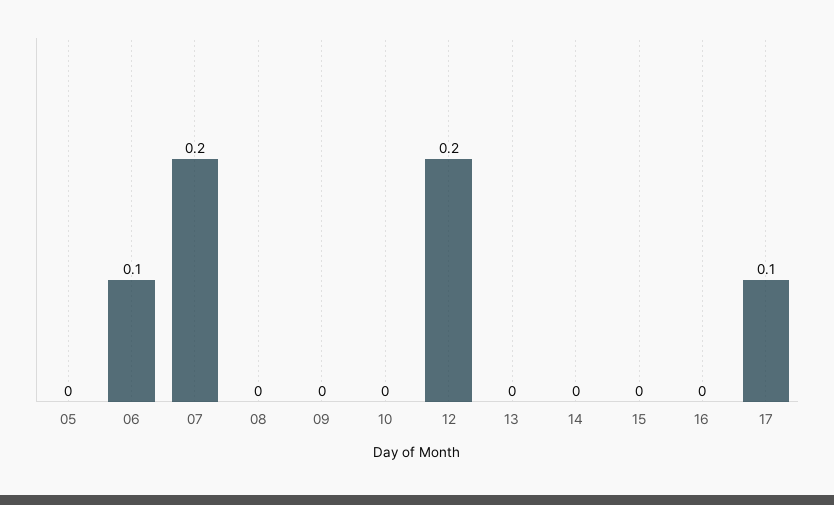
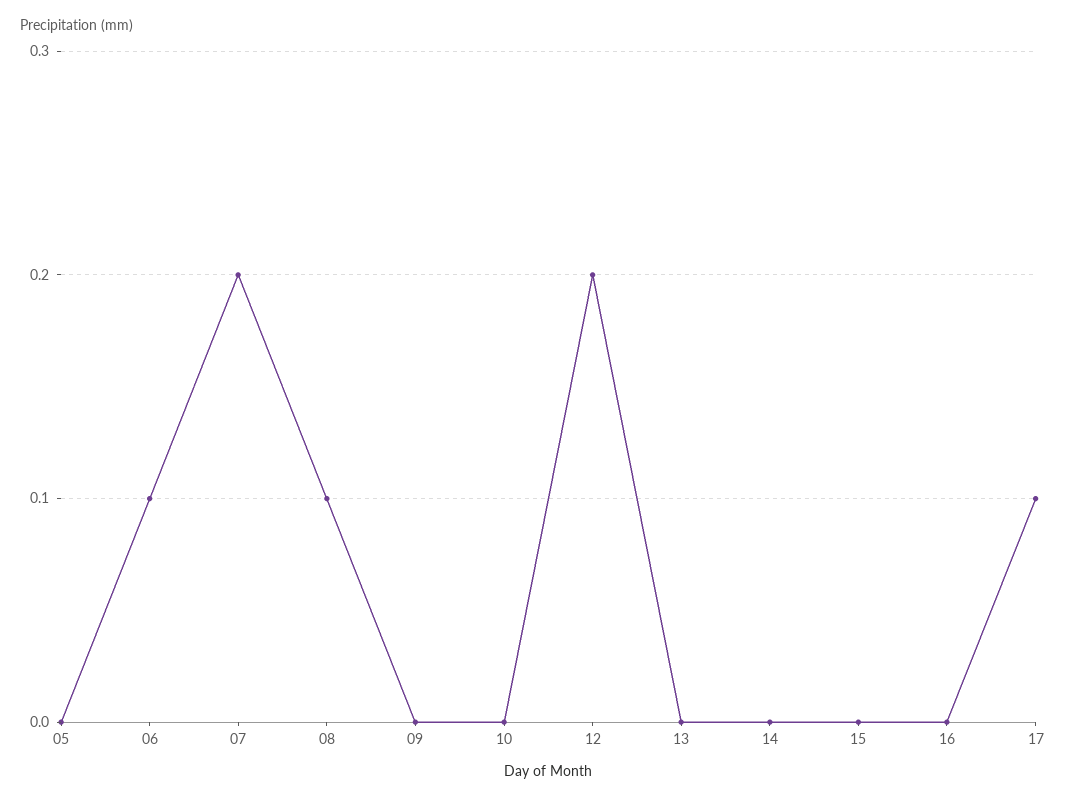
  {
    "05": 0,
    "06": 0.1,
    "07": 0.2,
-   "08": 0,
+   "08": 0.1,
    "09": 0,
    "10": 0,
    "12": 0.2,
    "13": 0,
    "14": 0,
    "15": 0,
    "16": 0,
    "17": 0.1
  }

